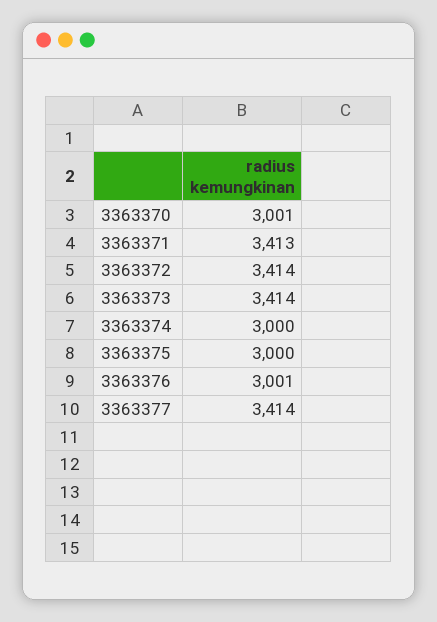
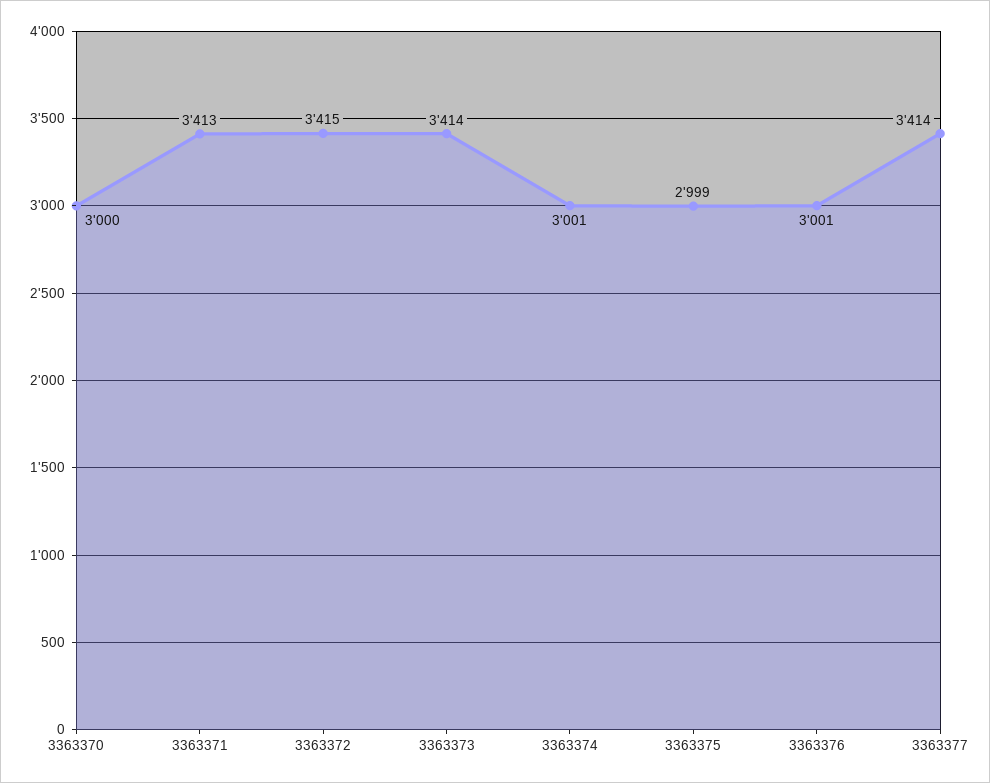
  {
-   "3363370": 3001,
+   "3363370": 3000,
    "3363371": 3413,
-   "3363372": 3414,
+   "3363372": 3415,
    "3363373": 3414,
-   "3363374": 3000,
+   "3363374": 3001,
-   "3363375": 3000,
+   "3363375": 2999,
    "3363376": 3001,
    "3363377": 3414
  }

